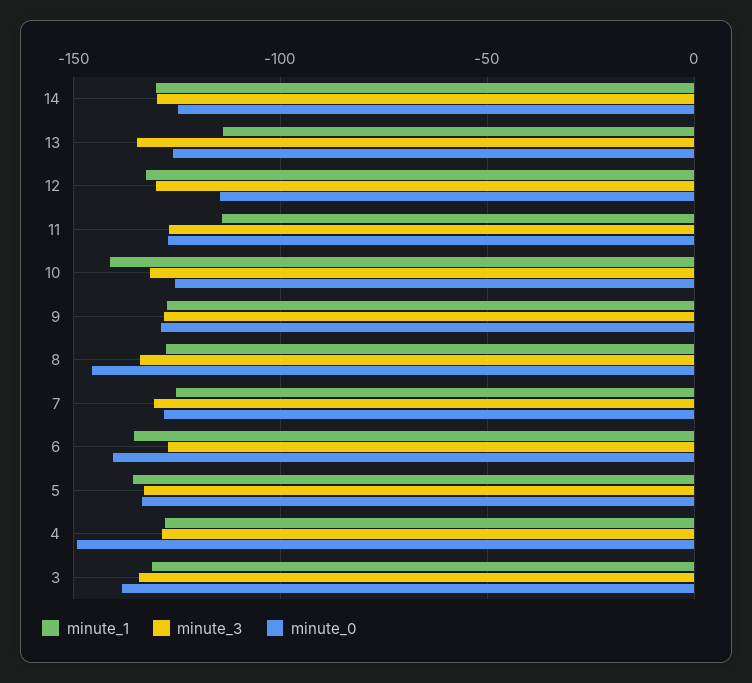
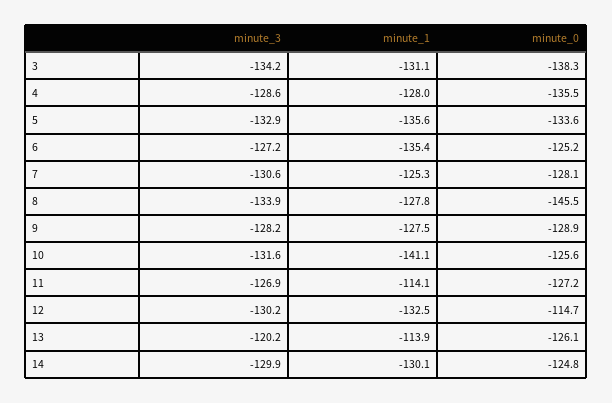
  {
    "minute_1": {
      "14": -130.1,
      "13": -113.9,
      "12": -132.5,
      "11": -114.1,
      "10": -141.1,
      "9": -127.5,
      "8": -127.8,
      "7": -125.3,
      "6": -135.4,
      "5": -135.6,
      "4": -128,
      "3": -131.1
    },
    "minute_3": {
      "14": -129.9,
-     "13": -135,
+     "13": -120.2,
      "12": -130.2,
      "11": -126.9,
      "10": -131.6,
      "9": -128.2,
      "8": -133.9,
      "7": -130.6,
      "6": -127.2,
      "5": -132.9,
      "4": -128.6,
      "3": -134.2
    },
    "minute_0": {
      "14": -124.8,
      "13": -126.1,
      "12": -114.7,
      "11": -127.2,
      "10": -125.6,
      "9": -128.9,
      "8": -145.5,
      "7": -128.1,
-     "6": -140,
+     "6": -125.2,
      "5": -133.6,
-     "4": -150,
+     "4": -135.5,
      "3": -138.3
    }
  }

